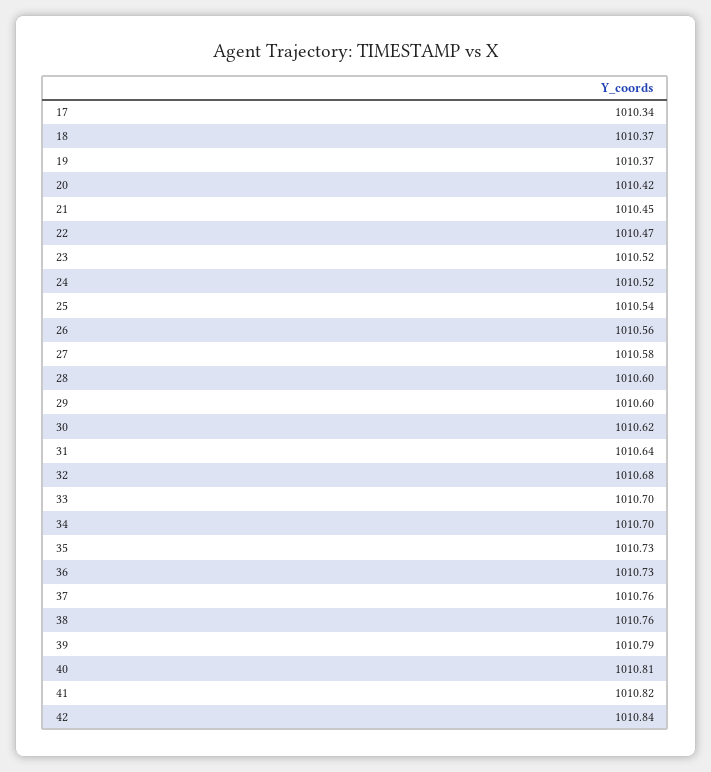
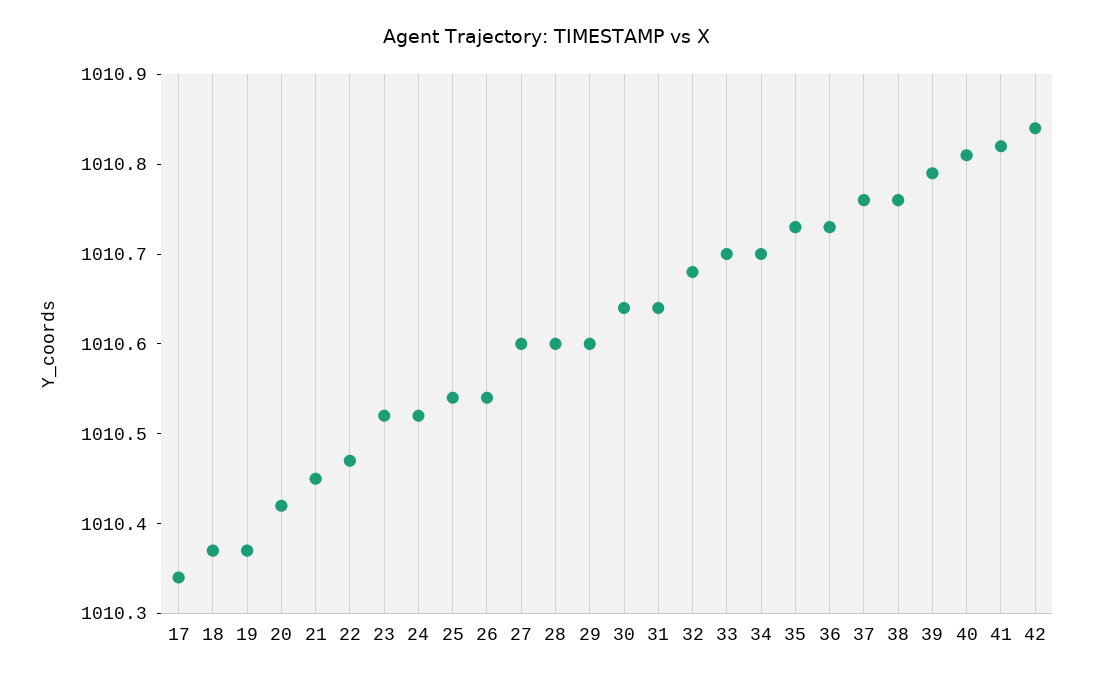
  {
    "17": 1010.34,
    "18": 1010.37,
    "19": 1010.37,
    "20": 1010.42,
    "21": 1010.45,
    "22": 1010.47,
    "23": 1010.52,
    "24": 1010.52,
    "25": 1010.54,
-   "26": 1010.56,
+   "26": 1010.54,
-   "27": 1010.58,
+   "27": 1010.6,
    "28": 1010.6,
    "29": 1010.6,
-   "30": 1010.62,
+   "30": 1010.64,
    "31": 1010.64,
    "32": 1010.68,
    "33": 1010.7,
    "34": 1010.7,
    "35": 1010.73,
    "36": 1010.73,
    "37": 1010.76,
    "38": 1010.76,
    "39": 1010.79,
    "40": 1010.81,
    "41": 1010.82,
    "42": 1010.84
  }

